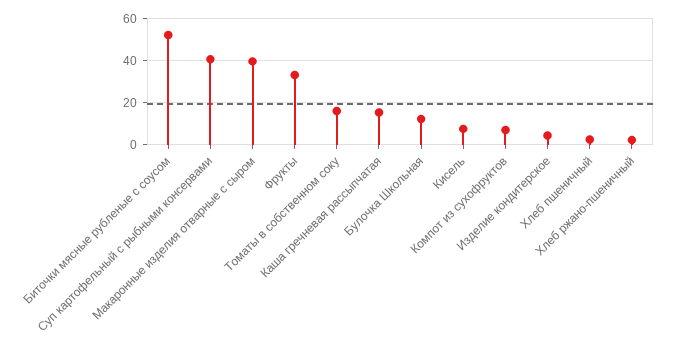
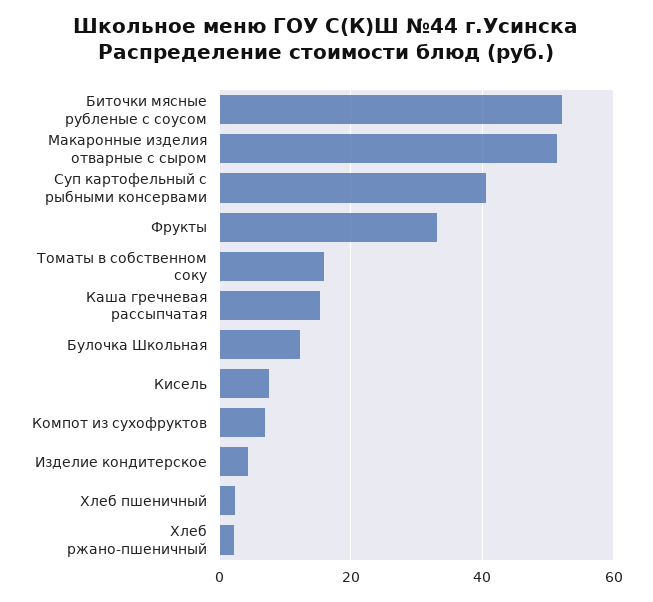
  {
    "Биточки мясные рубленые с соусом": 52,
    "Суп картофельный с рыбными консервами": 40,
-   "Макаронные изделия отварные с сыром": 40,
+   "Макаронные изделия отварные с сыром": 52,
    "Фрукты": 34,
    "Томаты в собственном соку": 16,
    "Каша гречневая рассыпчатая": 16,
    "Булочка Школьная": 12,
    "Кисель": 8,
    "Компот из сухофруктов": 6,
    "Изделие кондитерское": 4,
    "Хлеб пшеничный": 2,
    "Хлеб ржано-пшеничный": 2
  }

